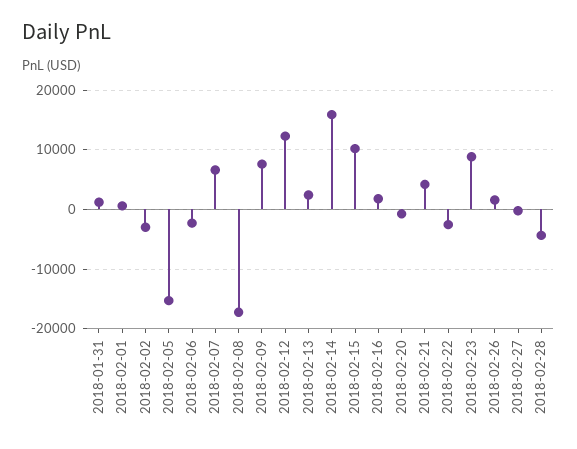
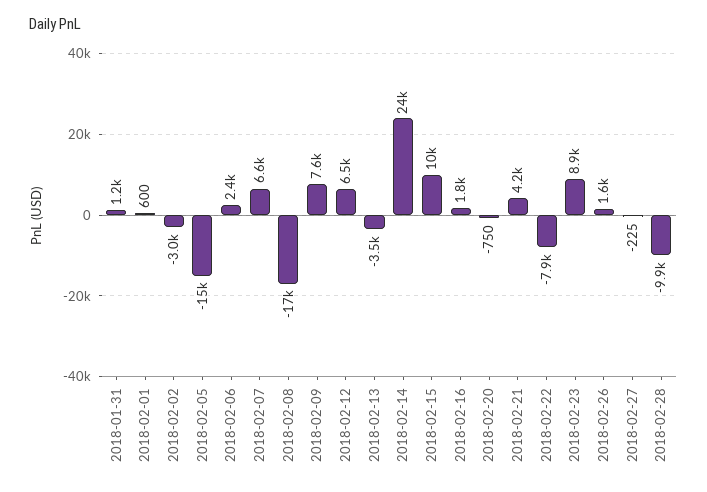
  {
    "2018-01-31": 1200,
    "2018-02-01": 600,
    "2018-02-02": -3000,
    "2018-02-05": -15000,
-   "2018-02-06": -2000,
+   "2018-02-06": 2400,
    "2018-02-07": 6600,
    "2018-02-08": -17000,
    "2018-02-09": 7600,
-   "2018-02-12": 12000,
+   "2018-02-12": 6500,
-   "2018-02-13": 2000,
+   "2018-02-13": -3500,
-   "2018-02-14": 16000,
+   "2018-02-14": 24000,
    "2018-02-15": 10000,
    "2018-02-16": 1800,
    "2018-02-20": -750,
    "2018-02-21": 4200,
-   "2018-02-22": -2000,
+   "2018-02-22": -7900,
    "2018-02-23": 8900,
    "2018-02-26": 1600,
    "2018-02-27": -225,
-   "2018-02-28": -4000
+   "2018-02-28": -9900
  }

